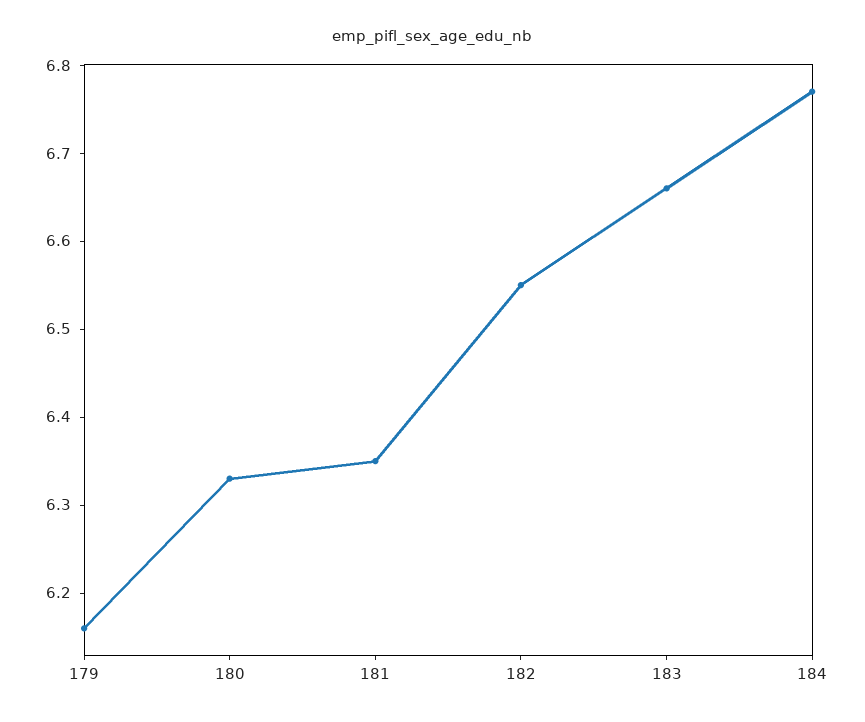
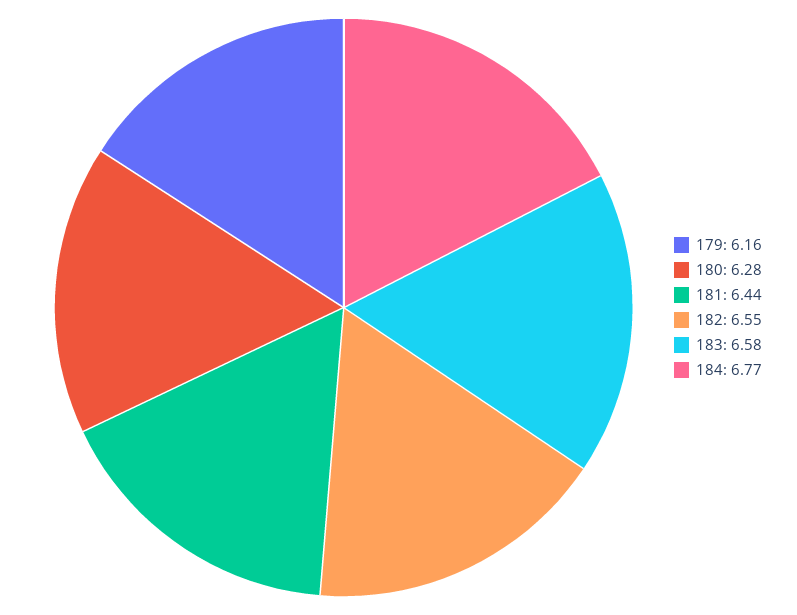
  {
    "179": 6.16,
-   "180": 6.33,
+   "180": 6.28,
-   "181": 6.35,
+   "181": 6.44,
    "182": 6.55,
-   "183": 6.66,
+   "183": 6.58,
    "184": 6.77
  }

